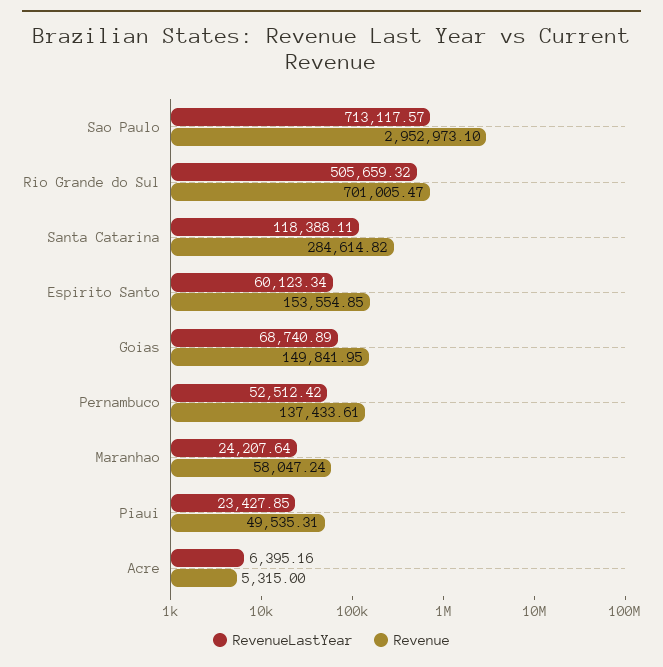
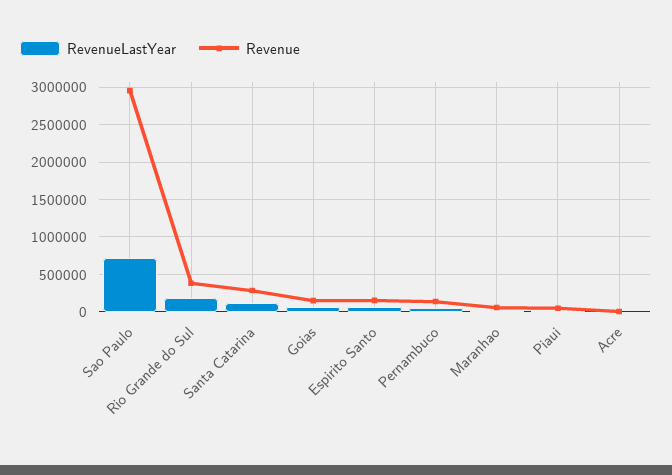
  {
    "RevenueLastYear": {
      "Sao Paulo": 713117.57,
-     "Rio Grande do Sul": 505659.32,
+     "Rio Grande do Sul": 200000,
      "Santa Catarina": 118388.11,
      "Espirito Santo": 60123.34,
      "Goias": 68740.89,
      "Pernambuco": 52512.42,
      "Maranhao": 24207.64,
      "Piaui": 23427.85,
      "Acre": 6395.16
    },
    "Revenue": {
      "Sao Paulo": 2952973.1,
-     "Rio Grande do Sul": 701005.47,
+     "Rio Grande do Sul": 400000,
      "Santa Catarina": 284614.82,
      "Espirito Santo": 153554.85,
      "Goias": 149841.95,
      "Pernambuco": 137433.61,
      "Maranhao": 58047.24,
      "Piaui": 49535.31,
      "Acre": 5315
    }
  }

